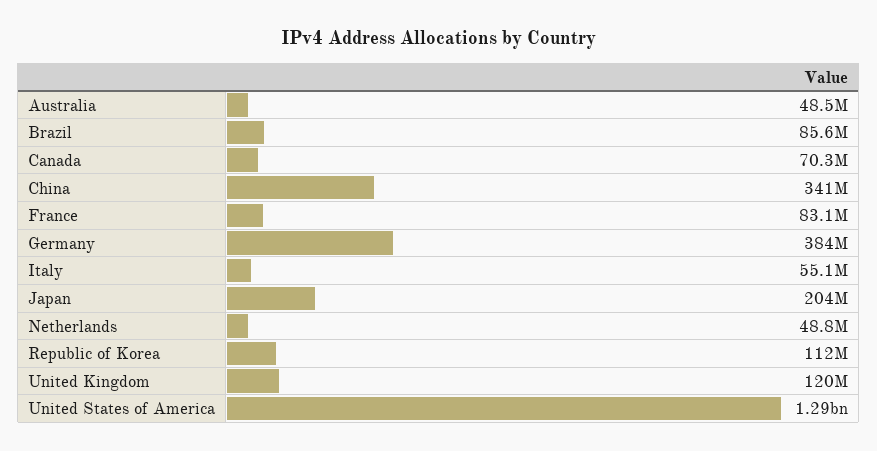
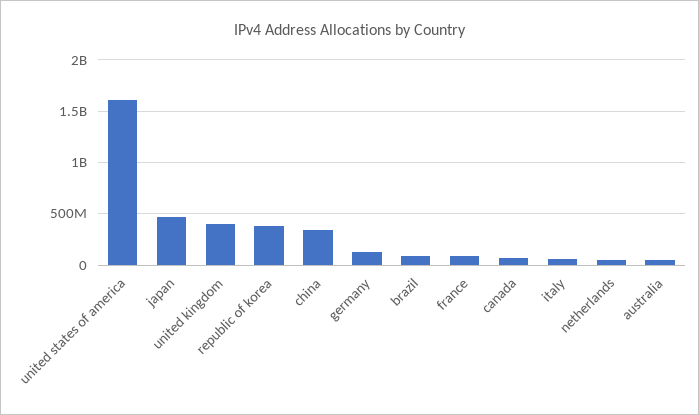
  {
    "Australia": 48500000,
    "Brazil": 85600000,
    "Canada": 70300000,
    "China": 341000000,
    "France": 83100000,
-   "Germany": 384000000,
+   "Germany": 100000000,
    "Italy": 55100000,
-   "Japan": 204000000,
+   "Japan": 500000000,
    "Netherlands": 48800000,
-   "Republic of Korea": 112000000,
+   "Republic of Korea": 400000000,
-   "United Kingdom": 120000000,
+   "United Kingdom": 400000000,
-   "United States of America": 1290000000
+   "United States of America": 1600000000
  }

